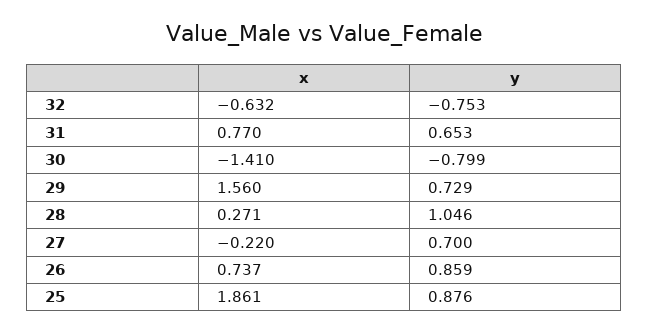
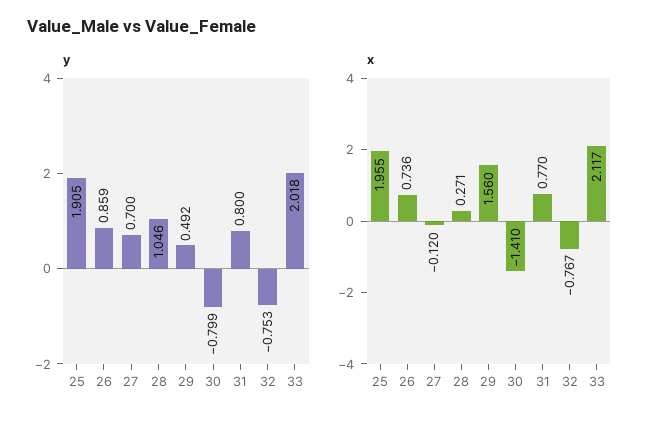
  {
    "x": {
-     "32": -0.632,
+     "32": -0.767,
      "31": 0.77,
      "30": -1.41,
      "29": 1.56,
      "28": 0.271,
-     "27": -0.22,
+     "27": -0.12,
-     "26": 0.737,
+     "26": 0.736,
-     "25": 1.861
+     "25": 1.955,
+     "33": 2.117
    },
    "y": {
      "32": -0.753,
-     "31": 0.653,
+     "31": 0.8,
      "30": -0.799,
-     "29": 0.729,
+     "29": 0.492,
      "28": 1.046,
      "27": 0.7,
      "26": 0.859,
-     "25": 0.876
+     "25": 1.905,
+     "33": 2.018
    }
  }

